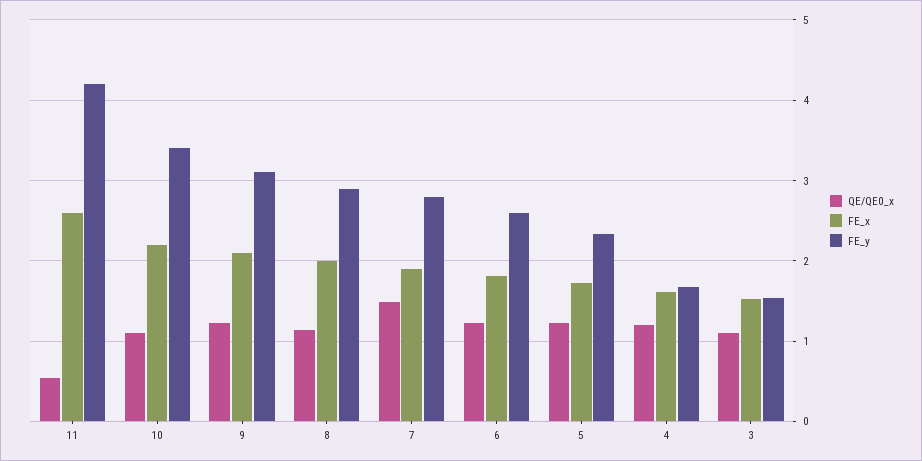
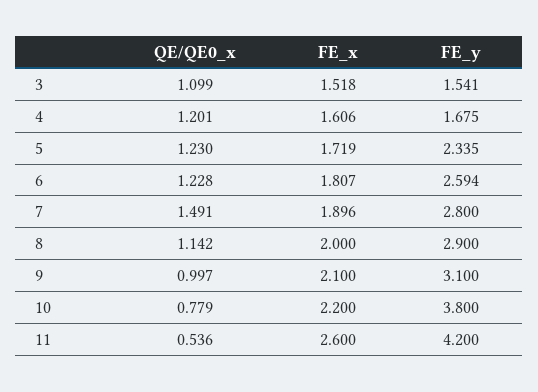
  {
    "QE/QE0_x": {
      "11": 0.536,
-     "10": 1.1,
+     "10": 0.779,
-     "9": 1.2,
+     "9": 0.997,
      "8": 1.142,
      "7": 1.491,
      "6": 1.228,
      "5": 1.23,
      "4": 1.201,
      "3": 1.099
    },
    "FE_x": {
      "11": 2.6,
      "10": 2.2,
      "9": 2.1,
      "8": 2,
      "7": 1.896,
      "6": 1.807,
      "5": 1.719,
      "4": 1.606,
      "3": 1.518
    },
    "FE_y": {
      "11": 4.2,
-     "10": 3.4,
+     "10": 3.8,
      "9": 3.1,
      "8": 2.9,
      "7": 2.8,
      "6": 2.594,
      "5": 2.335,
      "4": 1.675,
      "3": 1.541
    }
  }

